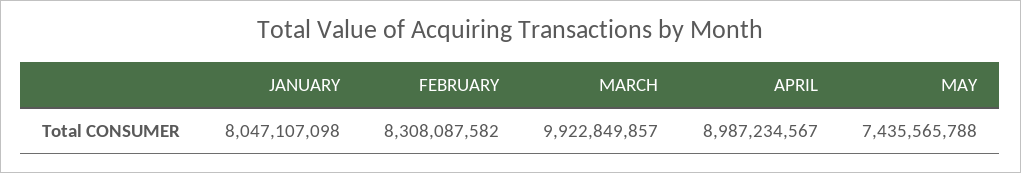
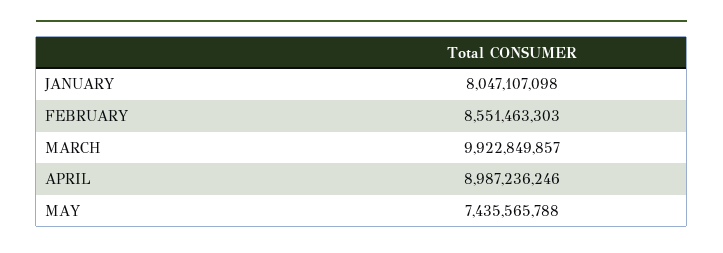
  {
    "JANUARY": 8047107098,
-   "FEBRUARY": 8308087582,
+   "FEBRUARY": 8551463303,
    "MARCH": 9922849857,
-   "APRIL": 8987234567,
+   "APRIL": 8987236246,
    "MAY": 7435565788
  }

